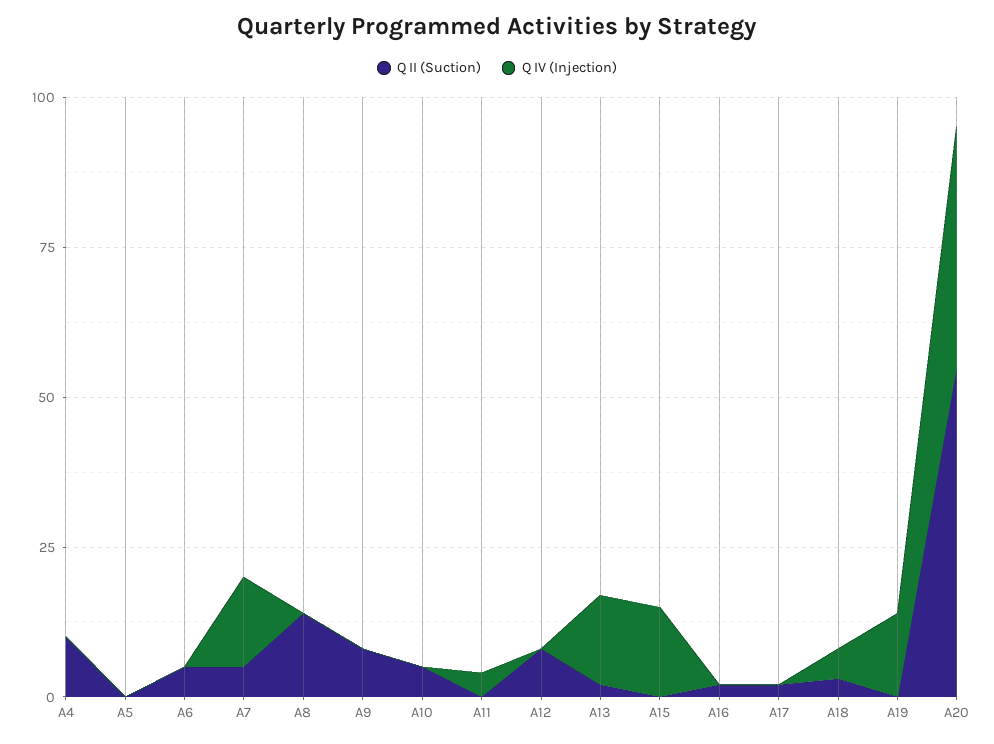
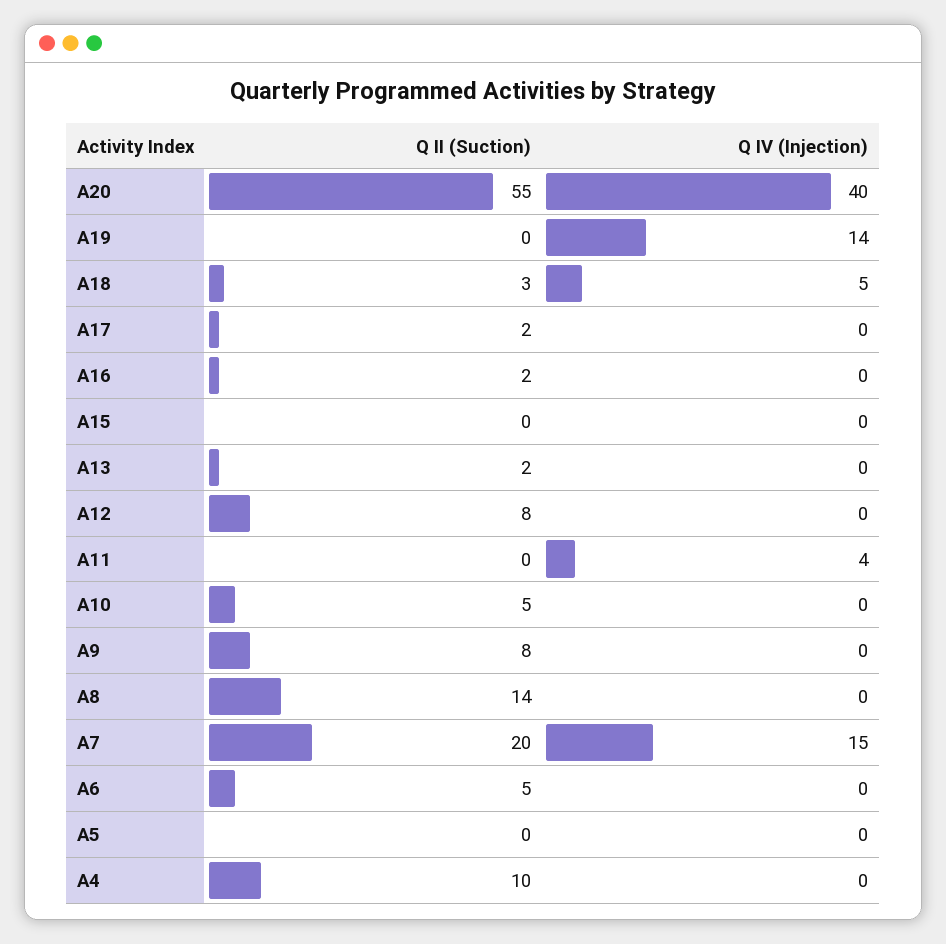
  {
    "Q II (Suction)": {
      "A4": 10,
      "A5": 0,
      "A6": 5,
-     "A7": 5,
+     "A7": 20,
      "A8": 14,
      "A9": 8,
      "A10": 5,
      "A11": 0,
      "A12": 8,
      "A13": 2,
      "A15": 0,
      "A16": 2,
      "A17": 2,
      "A18": 3,
      "A19": 0,
      "A20": 55
    },
    "Q IV (Injection)": {
      "A4": 0,
      "A5": 0,
      "A6": 0,
      "A7": 15,
      "A8": 0,
      "A9": 0,
      "A10": 0,
      "A11": 4,
      "A12": 0,
-     "A13": 15,
+     "A13": 0,
-     "A15": 15,
+     "A15": 0,
      "A16": 0,
      "A17": 0,
      "A18": 5,
      "A19": 14,
      "A20": 40
    }
  }

